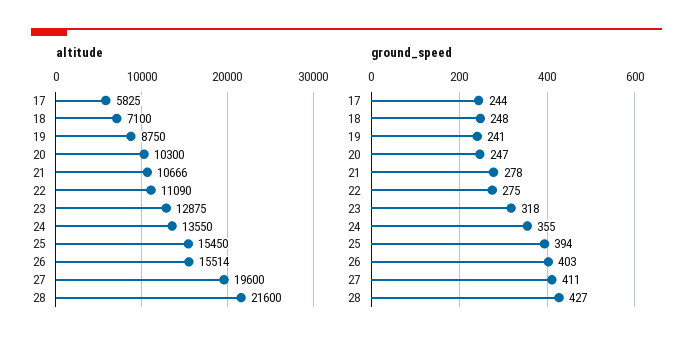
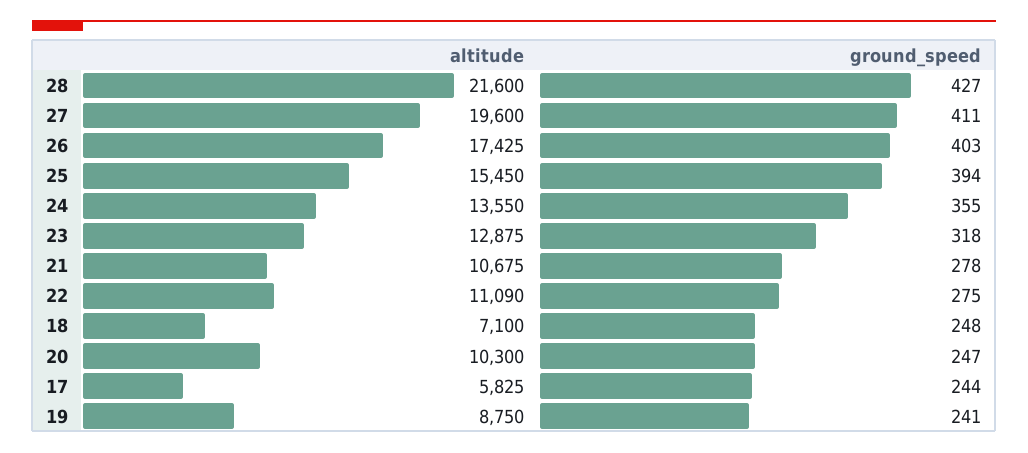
  {
    "altitude": {
      "17": 5825,
      "18": 7100,
      "19": 8750,
      "20": 10300,
-     "21": 10666,
+     "21": 10675,
      "22": 11090,
      "23": 12875,
      "24": 13550,
      "25": 15450,
-     "26": 15514,
+     "26": 17425,
      "27": 19600,
      "28": 21600
    },
    "ground_speed": {
      "17": 244,
      "18": 248,
      "19": 241,
      "20": 247,
      "21": 278,
      "22": 275,
      "23": 318,
      "24": 355,
      "25": 394,
      "26": 403,
      "27": 411,
      "28": 427
    }
  }

